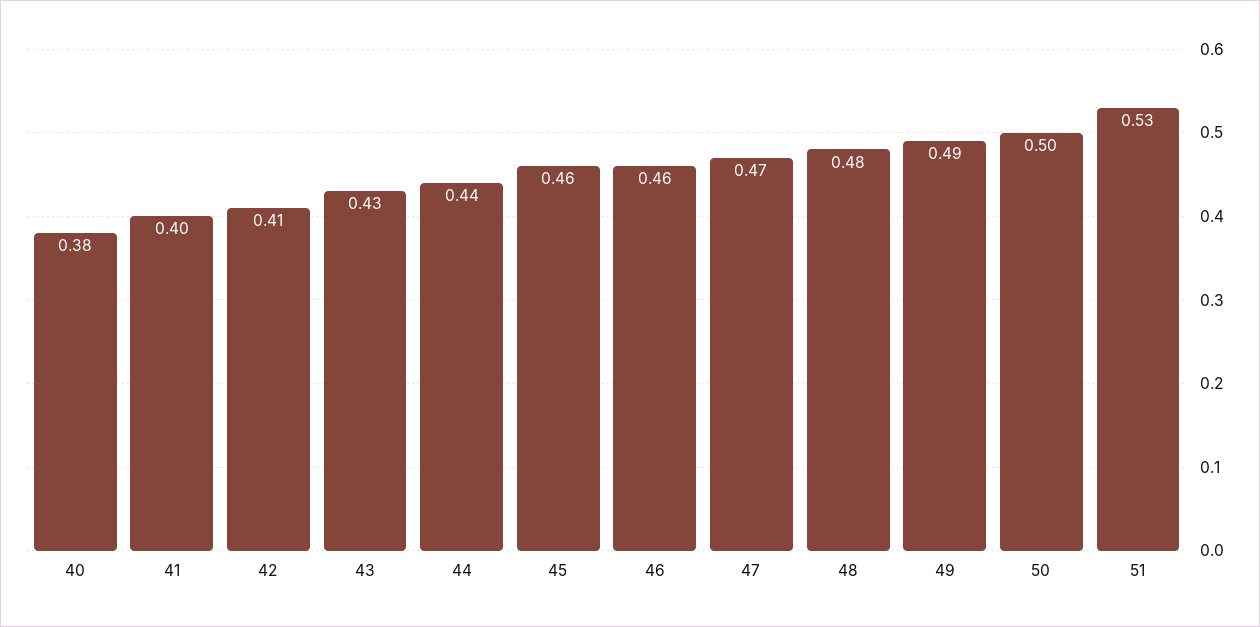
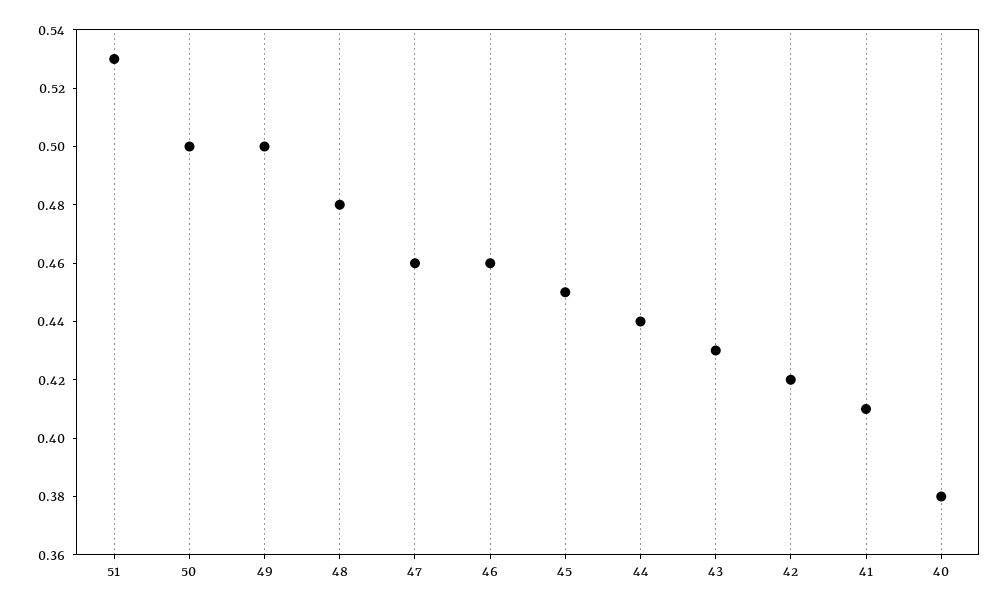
  {
    "40": 0.38,
-   "41": 0.4,
+   "41": 0.41,
-   "42": 0.41,
+   "42": 0.42,
    "43": 0.43,
    "44": 0.44,
-   "45": 0.46,
+   "45": 0.45,
    "46": 0.46,
-   "47": 0.47,
+   "47": 0.46,
    "48": 0.48,
-   "49": 0.49,
+   "49": 0.5,
    "50": 0.5,
    "51": 0.53
  }

